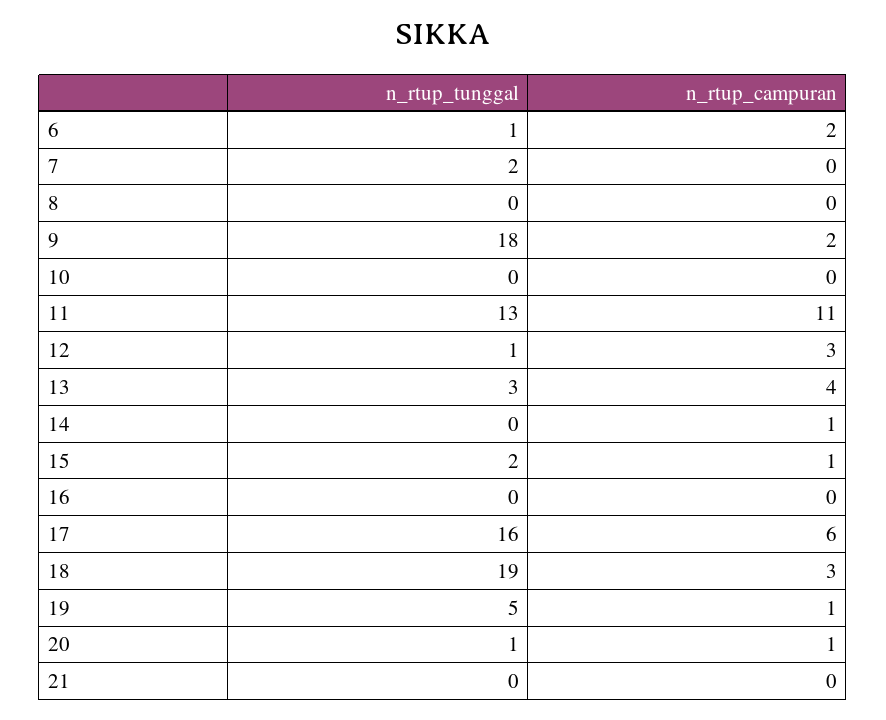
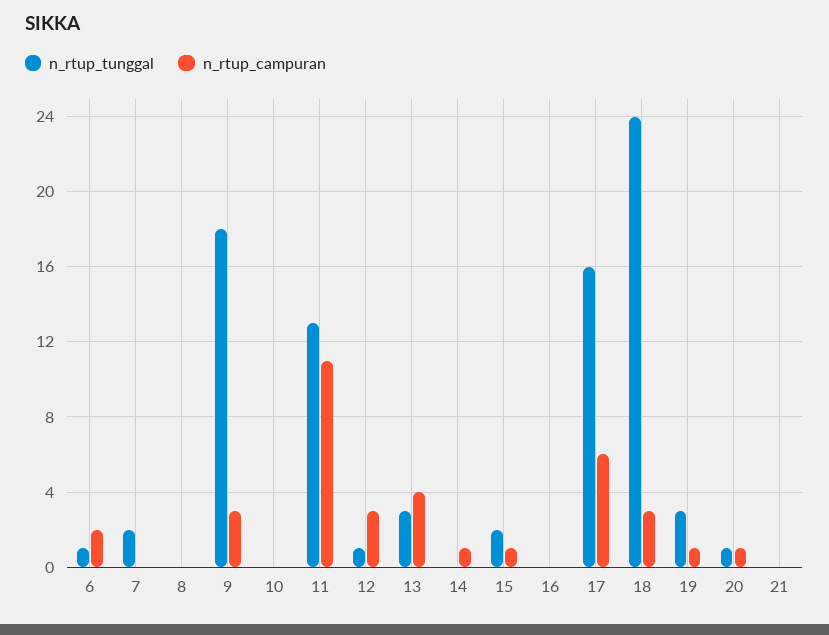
  {
    "n_rtup_tunggal": {
      "6": 1,
      "7": 2,
      "8": 0,
      "9": 18,
      "10": 0,
      "11": 13,
      "12": 1,
      "13": 3,
      "14": 0,
      "15": 2,
      "16": 0,
      "17": 16,
-     "18": 19,
+     "18": 24,
-     "19": 5,
+     "19": 3,
      "20": 1,
      "21": 0
    },
    "n_rtup_campuran": {
      "6": 2,
      "7": 0,
      "8": 0,
-     "9": 2,
+     "9": 3,
      "10": 0,
      "11": 11,
      "12": 3,
      "13": 4,
      "14": 1,
      "15": 1,
      "16": 0,
      "17": 6,
      "18": 3,
      "19": 1,
      "20": 1,
      "21": 0
    }
  }

